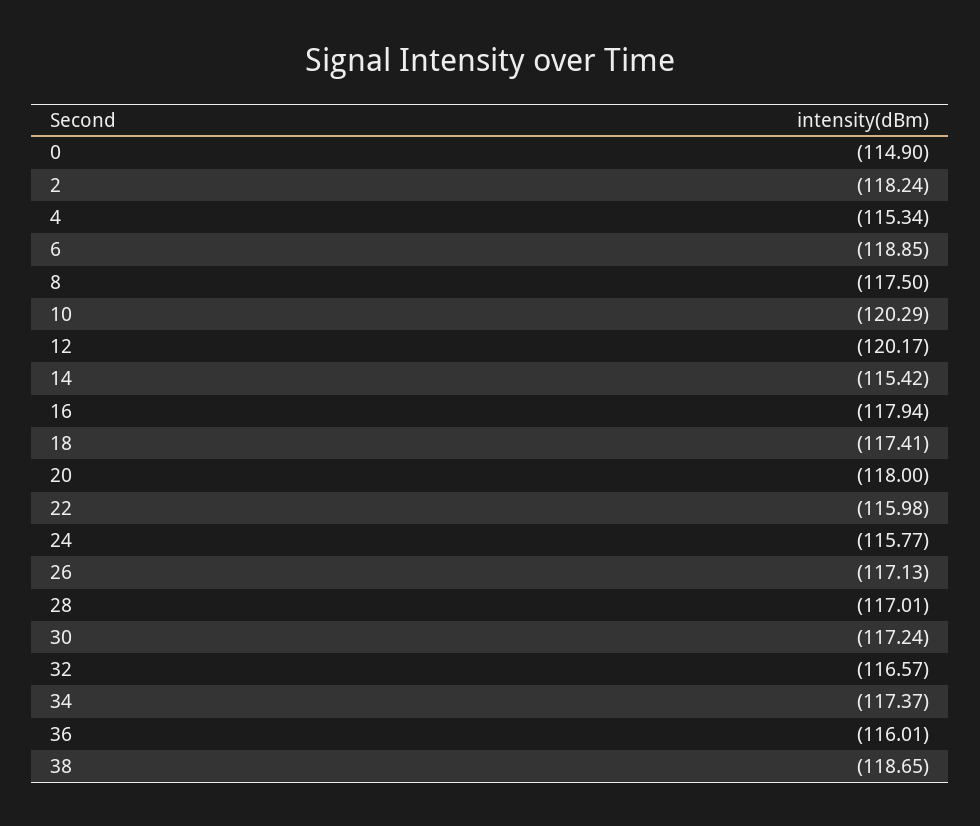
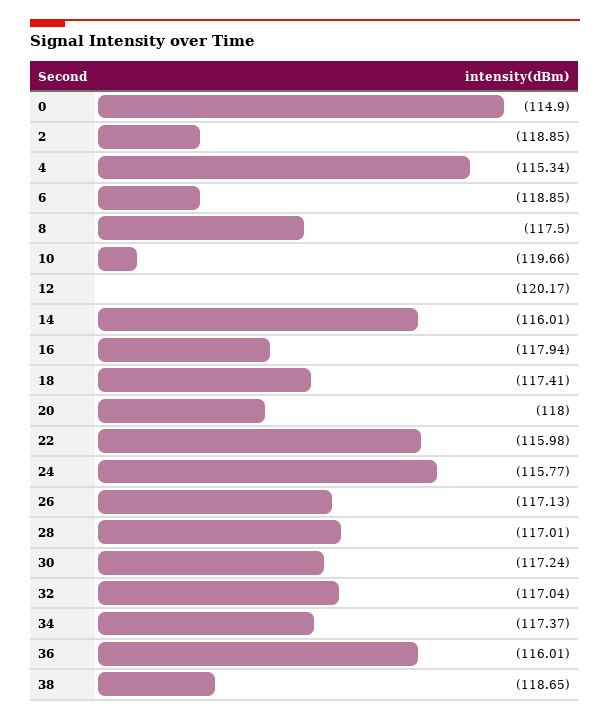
  {
    "0": -114.9,
-   "2": -118.24,
+   "2": -118.85,
    "4": -115.34,
    "6": -118.85,
    "8": -117.5,
-   "10": -120.29,
+   "10": -119.66,
    "12": -120.17,
-   "14": -115.42,
+   "14": -116.01,
    "16": -117.94,
    "18": -117.41,
    "20": -118,
    "22": -115.98,
    "24": -115.77,
    "26": -117.13,
    "28": -117.01,
    "30": -117.24,
-   "32": -116.57,
+   "32": -117.04,
    "34": -117.37,
    "36": -116.01,
    "38": -118.65
  }

